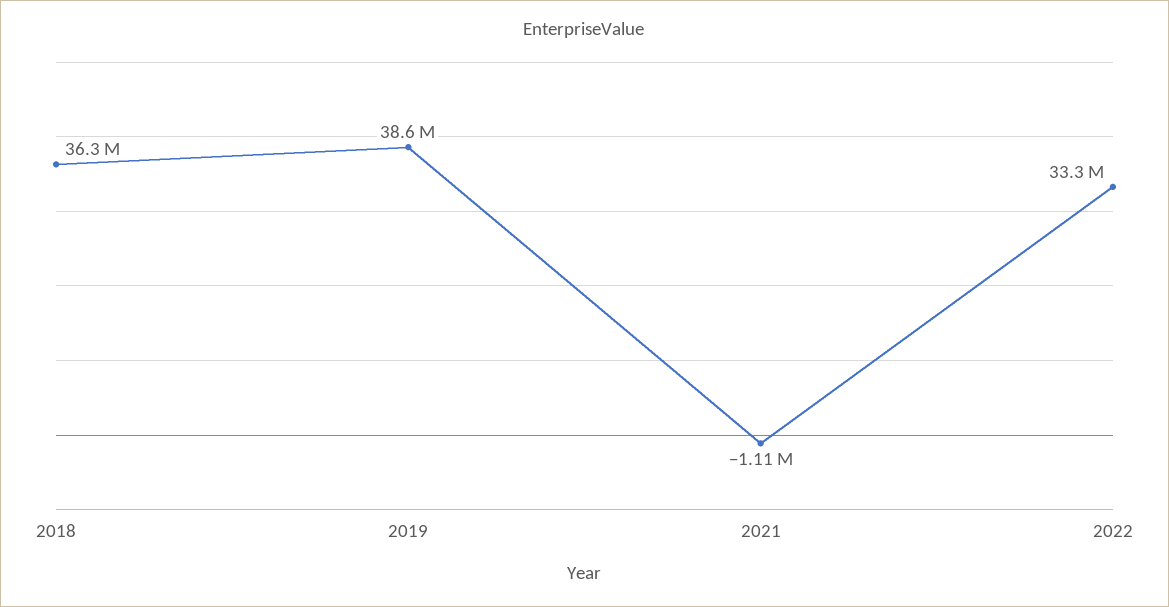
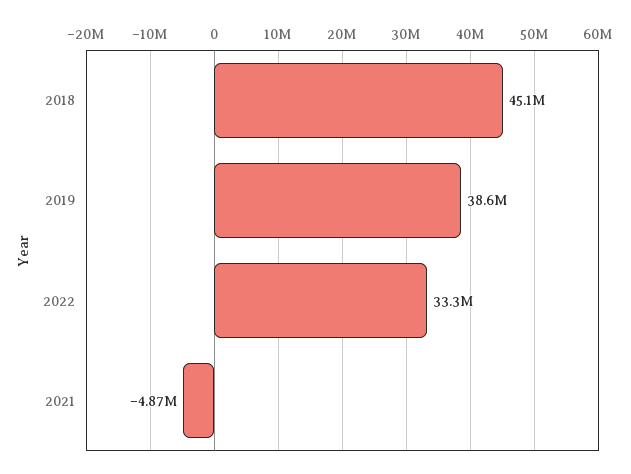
  {
-   "2018": 36300000,
+   "2018": 45100000,
    "2019": 38600000,
-   "2021": -1110000,
+   "2021": -4870000,
    "2022": 33300000
  }

